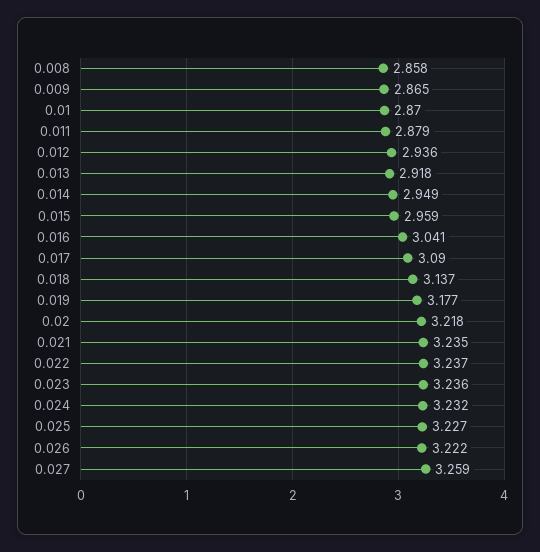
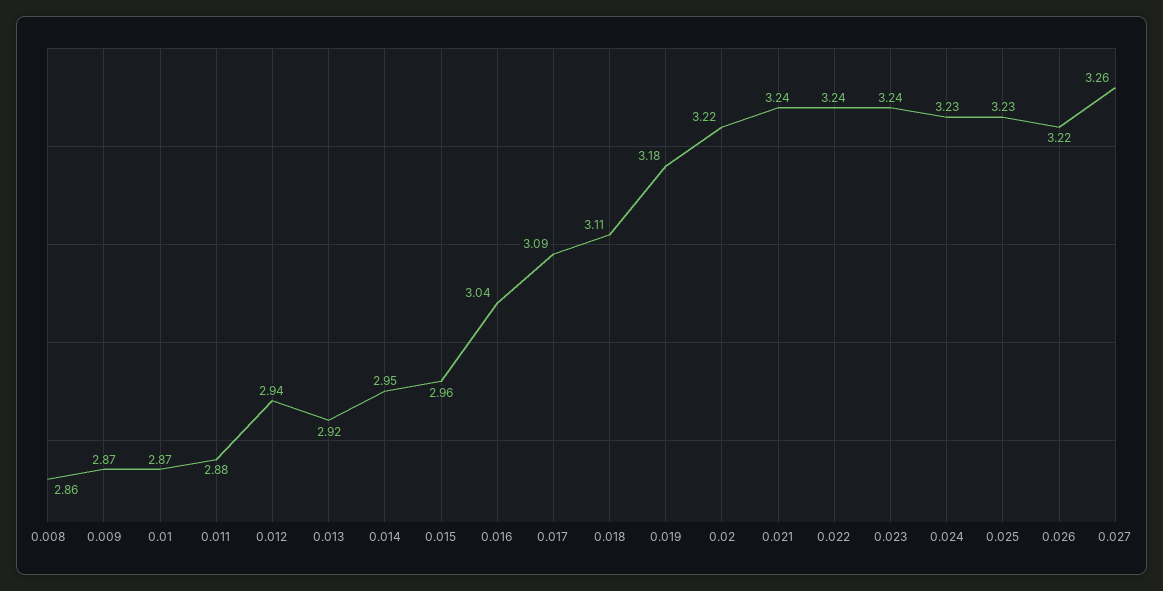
  {
    "0.008": 2.858,
    "0.009": 2.865,
    "0.01": 2.87,
    "0.011": 2.879,
    "0.012": 2.936,
    "0.013": 2.918,
    "0.014": 2.949,
    "0.015": 2.959,
    "0.016": 3.041,
    "0.017": 3.09,
-   "0.018": 3.137,
+   "0.018": 3.11,
    "0.019": 3.177,
    "0.02": 3.218,
    "0.021": 3.235,
    "0.022": 3.237,
    "0.023": 3.236,
    "0.024": 3.232,
    "0.025": 3.227,
    "0.026": 3.222,
    "0.027": 3.259
  }

